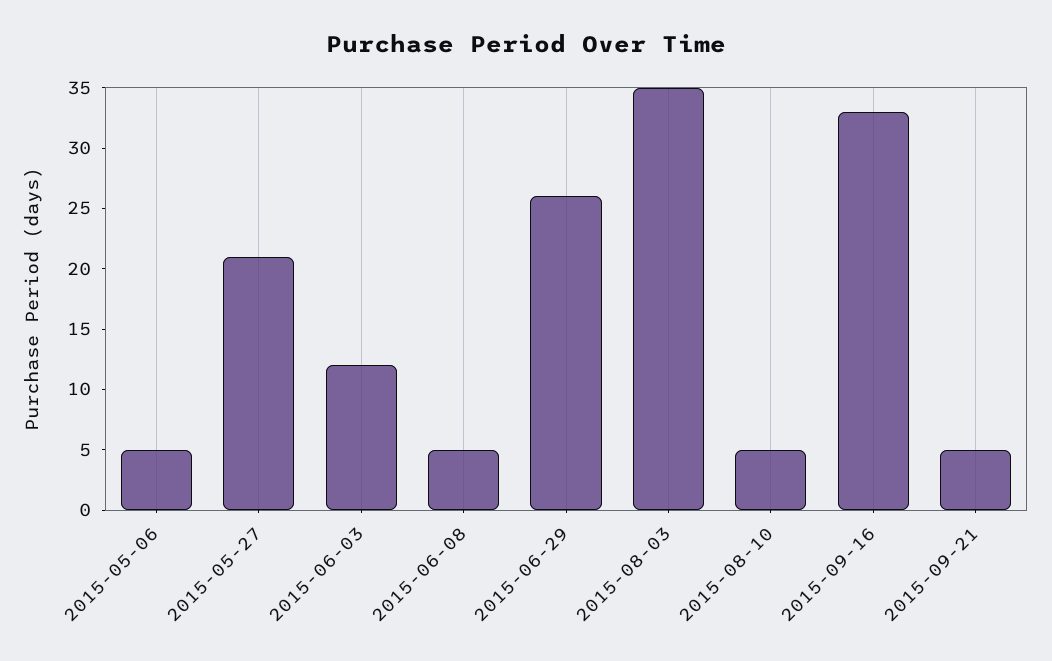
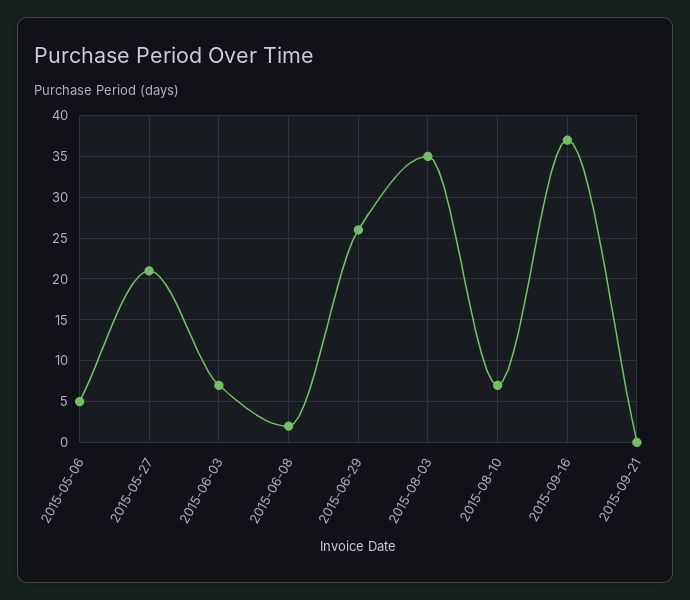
  {
    "2015-05-06": 5,
    "2015-05-27": 21,
-   "2015-06-03": 12,
+   "2015-06-03": 7,
-   "2015-06-08": 5,
+   "2015-06-08": 2,
    "2015-06-29": 26,
    "2015-08-03": 35,
-   "2015-08-10": 5,
+   "2015-08-10": 7,
-   "2015-09-16": 33,
+   "2015-09-16": 37,
-   "2015-09-21": 5
+   "2015-09-21": 0
  }

